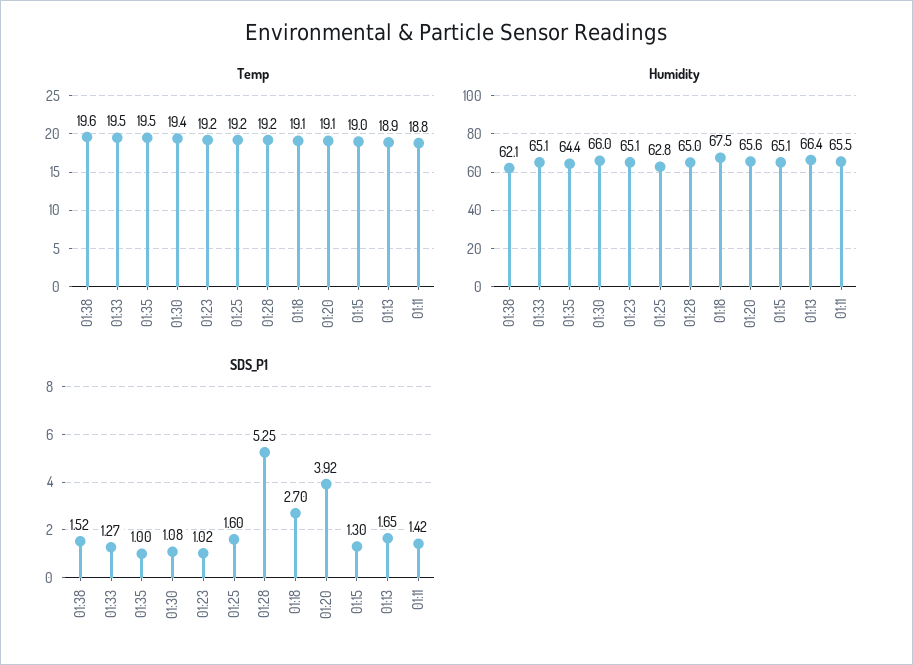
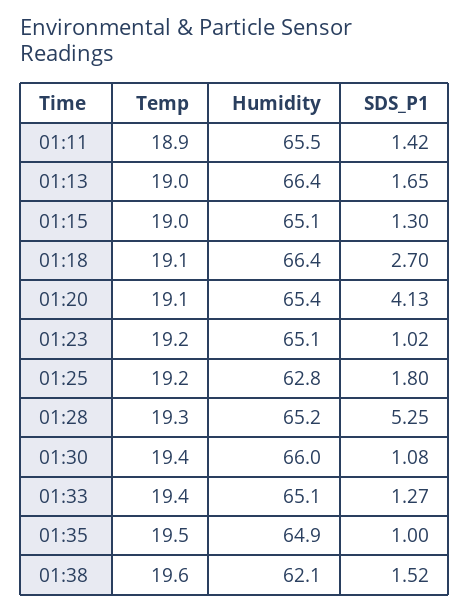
  {
    "Temp": {
      "01:38": 19.6,
-     "01:33": 19.5,
+     "01:33": 19.4,
      "01:35": 19.5,
      "01:30": 19.4,
      "01:23": 19.2,
      "01:25": 19.2,
-     "01:28": 19.2,
+     "01:28": 19.3,
      "01:18": 19.1,
      "01:20": 19.1,
      "01:15": 19,
-     "01:13": 18.9,
+     "01:13": 19,
-     "01:11": 18.8
+     "01:11": 18.9
    },
    "Humidity": {
      "01:38": 62.1,
      "01:33": 65.1,
-     "01:35": 64.4,
+     "01:35": 64.9,
      "01:30": 66,
      "01:23": 65.1,
      "01:25": 62.8,
-     "01:28": 65,
+     "01:28": 65.2,
-     "01:18": 67.5,
+     "01:18": 66.4,
-     "01:20": 65.6,
+     "01:20": 65.4,
      "01:15": 65.1,
      "01:13": 66.4,
      "01:11": 65.5
    },
    "SDS_P1": {
      "01:38": 1.52,
      "01:33": 1.27,
      "01:35": 1,
      "01:30": 1.08,
      "01:23": 1.02,
-     "01:25": 1.6,
+     "01:25": 1.8,
      "01:28": 5.25,
      "01:18": 2.7,
-     "01:20": 3.92,
+     "01:20": 4.13,
      "01:15": 1.3,
      "01:13": 1.65,
      "01:11": 1.42
    }
  }

